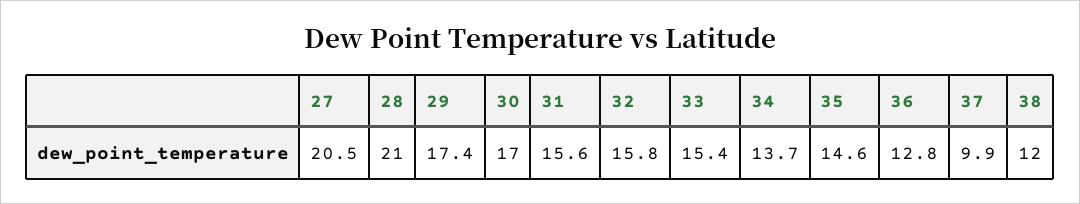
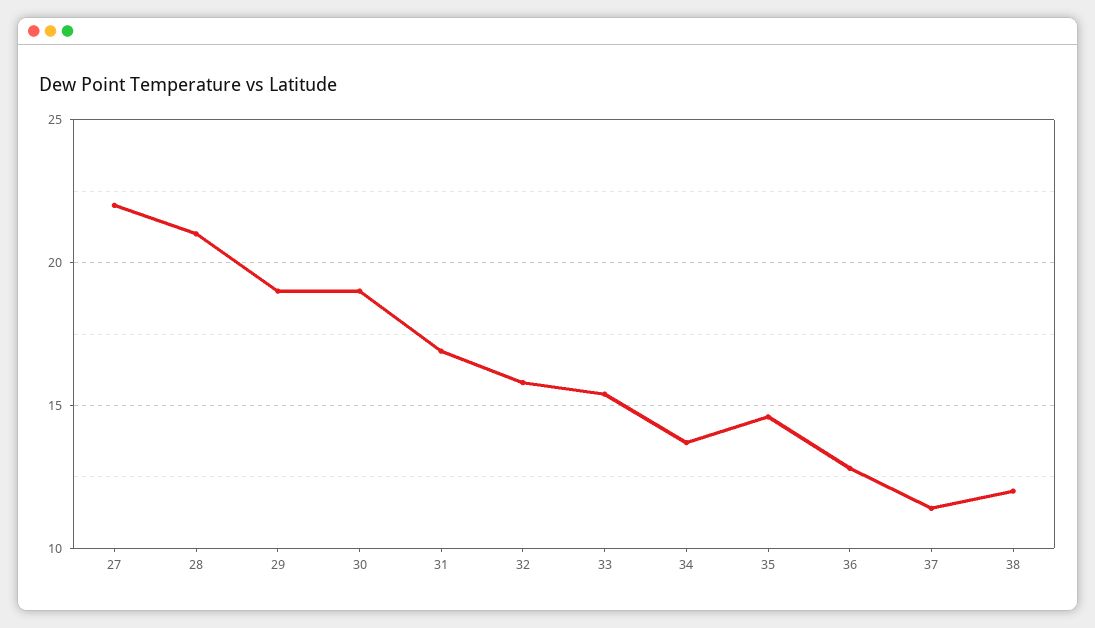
  {
-   "27": 20.5,
+   "27": 22,
    "28": 21,
-   "29": 17.4,
+   "29": 19,
-   "30": 17,
+   "30": 19,
-   "31": 15.6,
+   "31": 17,
    "32": 15.8,
    "33": 15.4,
    "34": 13.7,
    "35": 14.6,
    "36": 12.8,
-   "37": 9.9,
+   "37": 11.5,
    "38": 12
  }

